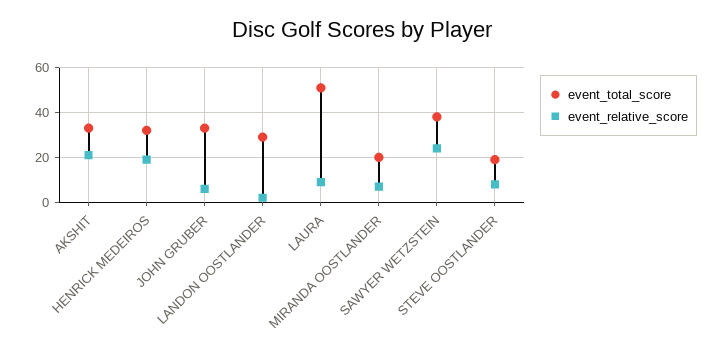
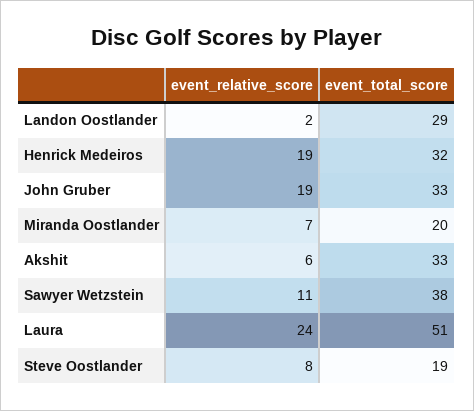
  {
    "event_total_score": {
      "AKSHIT": 33,
      "HENRICK MEDEIROS": 32,
      "JOHN GRUBER": 33,
      "LANDON OOSTLANDER": 29,
      "LAURA": 51,
      "MIRANDA OOSTLANDER": 20,
      "SAWYER WETZSTEIN": 38,
      "STEVE OOSTLANDER": 19
    },
    "event_relative_score": {
-     "AKSHIT": 20,
+     "AKSHIT": 6,
      "HENRICK MEDEIROS": 19,
-     "JOHN GRUBER": 5,
+     "JOHN GRUBER": 19,
      "LANDON OOSTLANDER": 2,
-     "LAURA": 10,
+     "LAURA": 24,
      "MIRANDA OOSTLANDER": 7,
-     "SAWYER WETZSTEIN": 25,
+     "SAWYER WETZSTEIN": 11,
      "STEVE OOSTLANDER": 8
    }
  }

